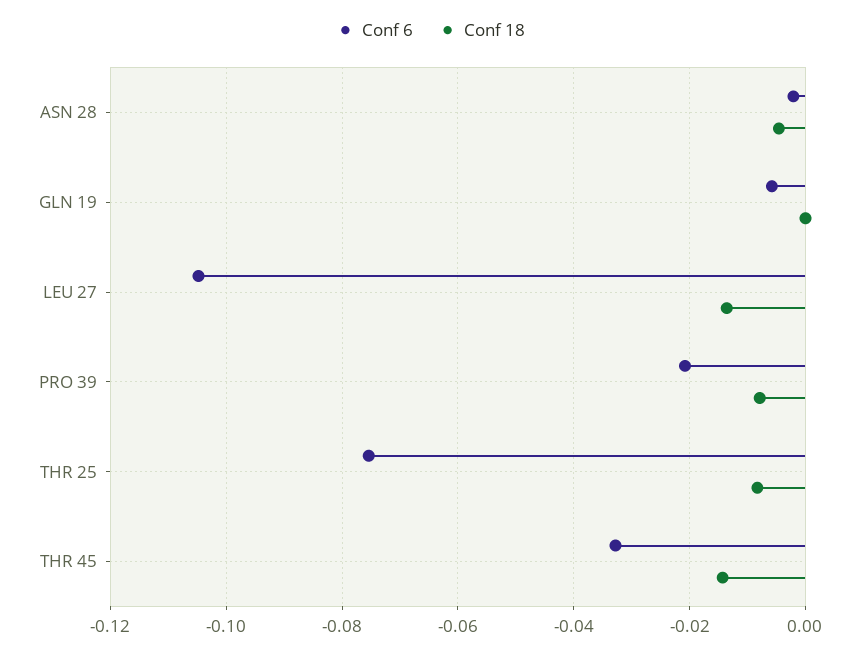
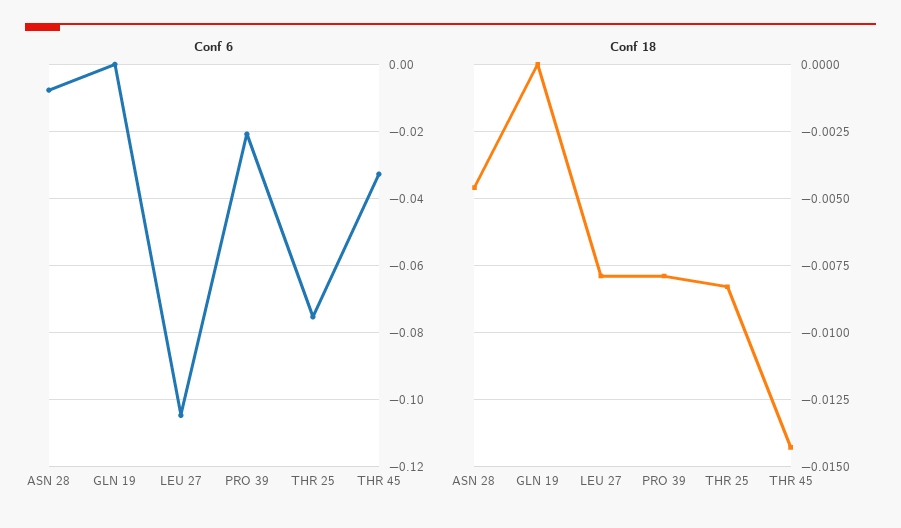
  {
    "Conf 6": {
-     "ASN 28": -0.002,
+     "ASN 28": -0.008,
-     "GLN 19": -0.006,
+     "GLN 19": 0,
      "LEU 27": -0.104,
      "PRO 39": -0.02,
      "THR 25": -0.076,
      "THR 45": -0.032
    },
    "Conf 18": {
      "ASN 28": -0.0045,
      "GLN 19": 0,
-     "LEU 27": -0.014,
+     "LEU 27": -0.008,
      "PRO 39": -0.008,
      "THR 25": -0.0085,
      "THR 45": -0.0145
    }
  }

